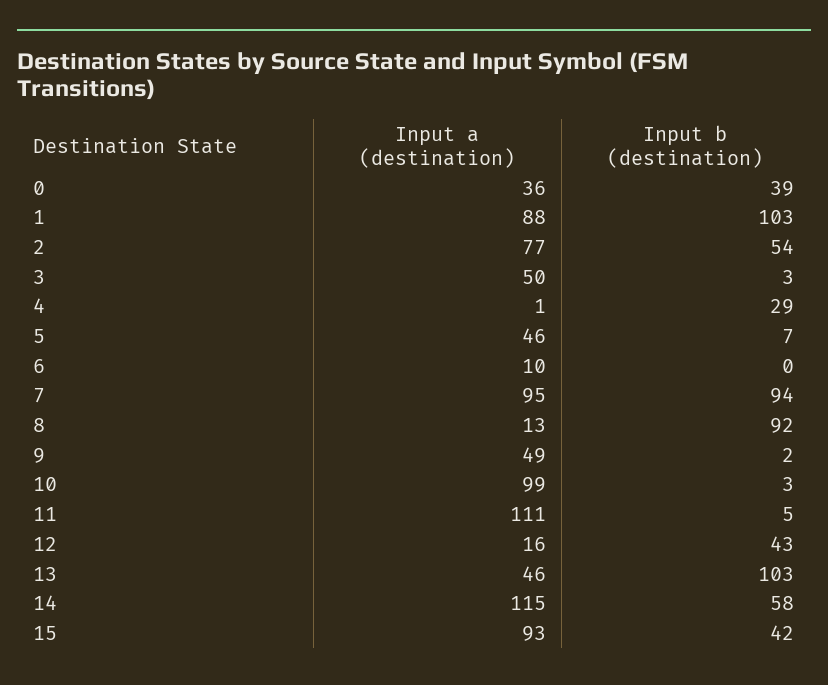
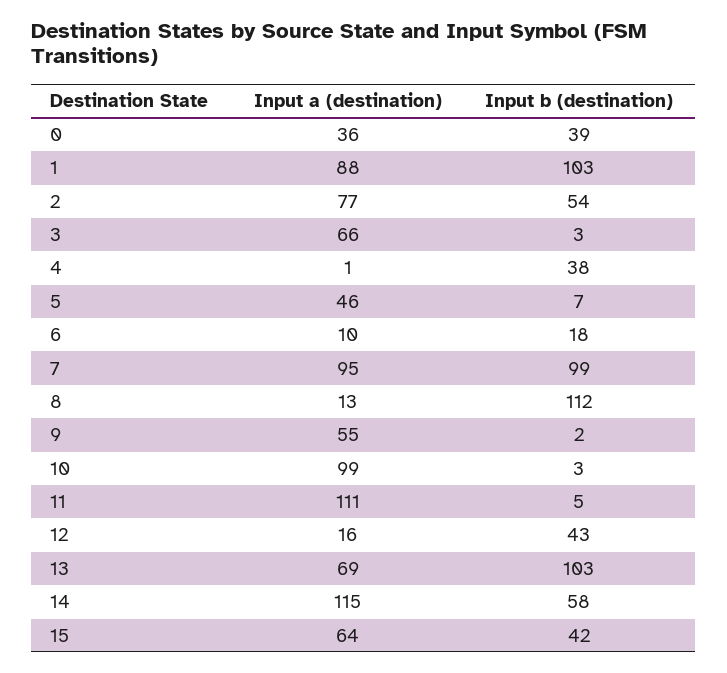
  {
    "Input a (destination)": {
      "0": 36,
      "1": 88,
      "2": 77,
-     "3": 50,
+     "3": 66,
      "4": 1,
      "5": 46,
      "6": 10,
      "7": 95,
      "8": 13,
-     "9": 49,
+     "9": 55,
      "10": 99,
      "11": 111,
      "12": 16,
-     "13": 46,
+     "13": 69,
      "14": 115,
-     "15": 93
+     "15": 64
    },
    "Input b (destination)": {
      "0": 39,
      "1": 103,
      "2": 54,
      "3": 3,
-     "4": 29,
+     "4": 38,
      "5": 7,
-     "6": 0,
+     "6": 18,
-     "7": 94,
+     "7": 99,
-     "8": 92,
+     "8": 112,
      "9": 2,
      "10": 3,
      "11": 5,
      "12": 43,
      "13": 103,
      "14": 58,
      "15": 42
    }
  }

